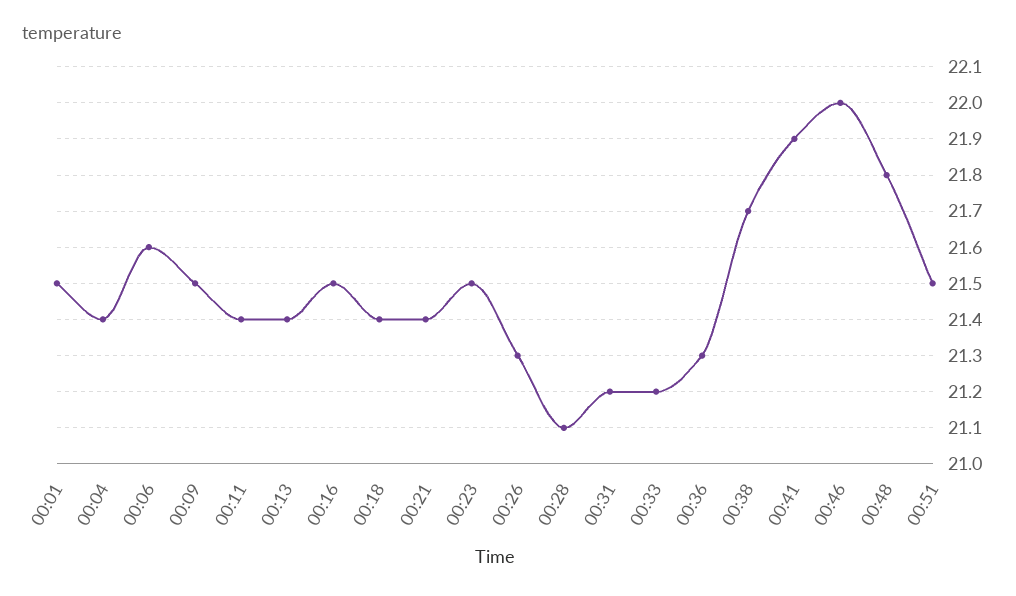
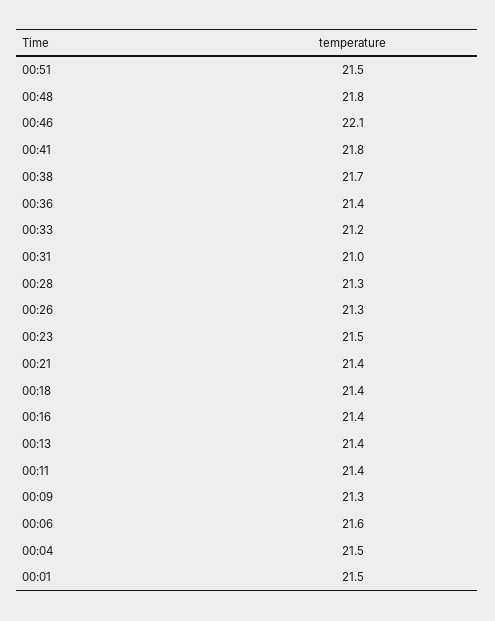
  {
    "00:01": 21.5,
-   "00:04": 21.4,
+   "00:04": 21.5,
    "00:06": 21.6,
-   "00:09": 21.5,
+   "00:09": 21.3,
    "00:11": 21.4,
    "00:13": 21.4,
-   "00:16": 21.5,
+   "00:16": 21.4,
    "00:18": 21.4,
    "00:21": 21.4,
    "00:23": 21.5,
    "00:26": 21.3,
-   "00:28": 21.1,
+   "00:28": 21.3,
-   "00:31": 21.2,
+   "00:31": 21,
    "00:33": 21.2,
-   "00:36": 21.3,
+   "00:36": 21.4,
    "00:38": 21.7,
-   "00:41": 21.9,
+   "00:41": 21.8,
-   "00:46": 22,
+   "00:46": 22.1,
    "00:48": 21.8,
    "00:51": 21.5
  }

